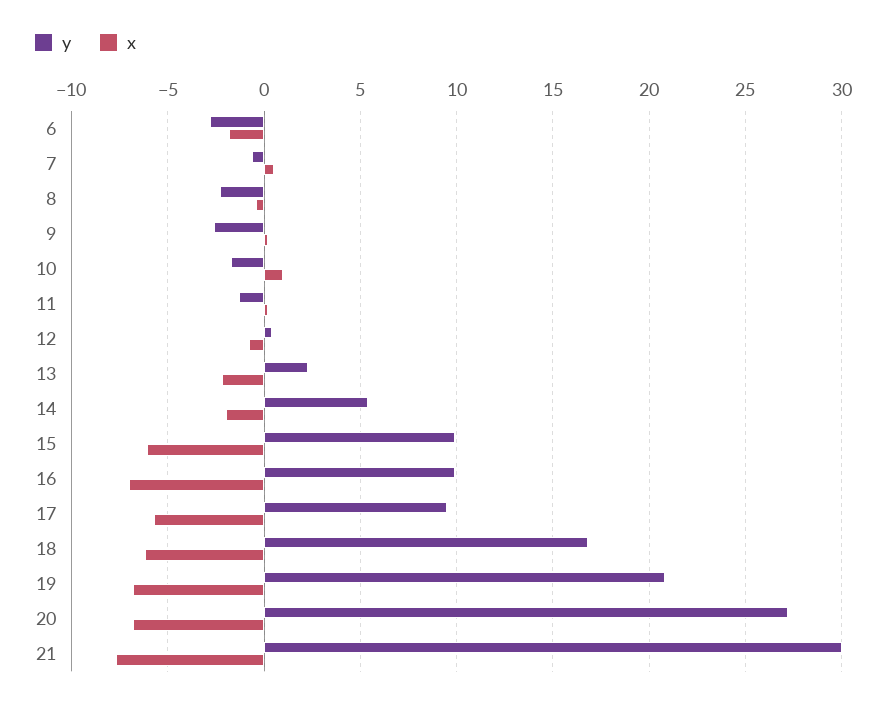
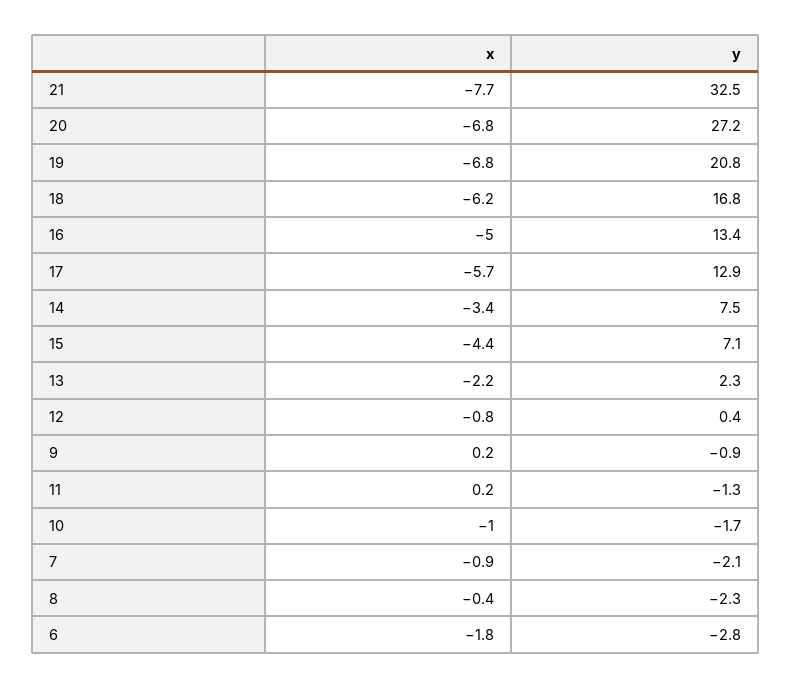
  {
    "y": {
      "6": -2.8,
-     "7": -0.5,
+     "7": -2.1,
      "8": -2.3,
-     "9": -2.5,
+     "9": -0.9,
      "10": -1.7,
      "11": -1.3,
      "12": 0.4,
      "13": 2.3,
-     "14": 5.5,
+     "14": 7.5,
-     "15": 10,
+     "15": 7.1,
-     "16": 10,
+     "16": 13.4,
-     "17": 9.5,
+     "17": 12.9,
      "18": 16.8,
      "19": 20.8,
      "20": 27.2,
-     "21": 30
+     "21": 32.5
    },
    "x": {
      "6": -1.8,
-     "7": 0.5,
+     "7": -0.9,
      "8": -0.4,
      "9": 0.2,
-     "10": 1,
+     "10": -1,
      "11": 0.2,
      "12": -0.8,
      "13": -2.2,
-     "14": -2,
+     "14": -3.4,
-     "15": -6,
+     "15": -4.4,
-     "16": -7,
+     "16": -5,
      "17": -5.7,
      "18": -6.2,
      "19": -6.8,
      "20": -6.8,
      "21": -7.7
    }
  }

